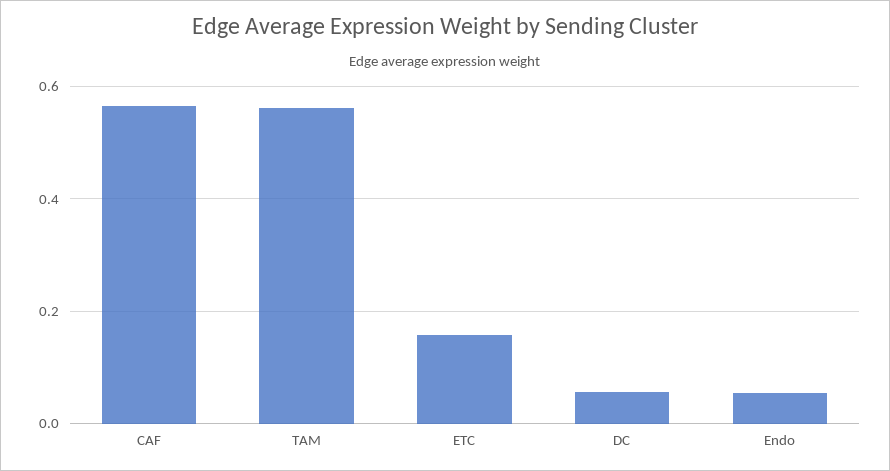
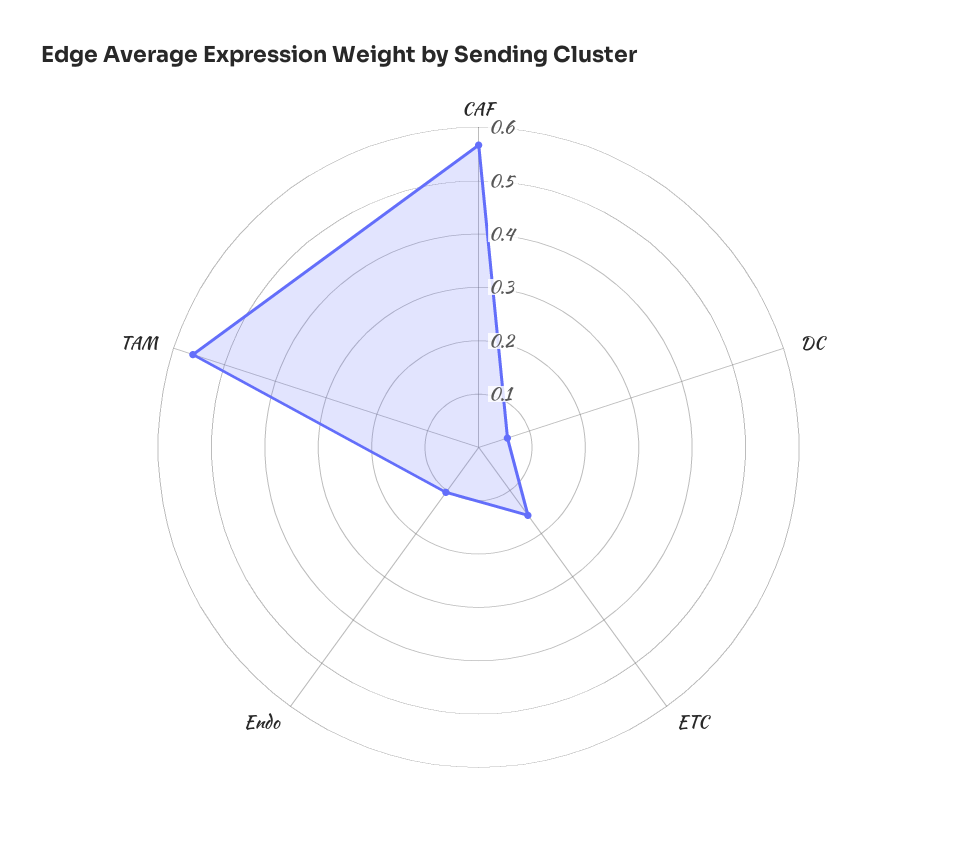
  {
    "CAF": 0.56,
    "TAM": 0.56,
    "ETC": 0.16,
    "DC": 0.06,
-   "Endo": 0.06
+   "Endo": 0.1
  }

